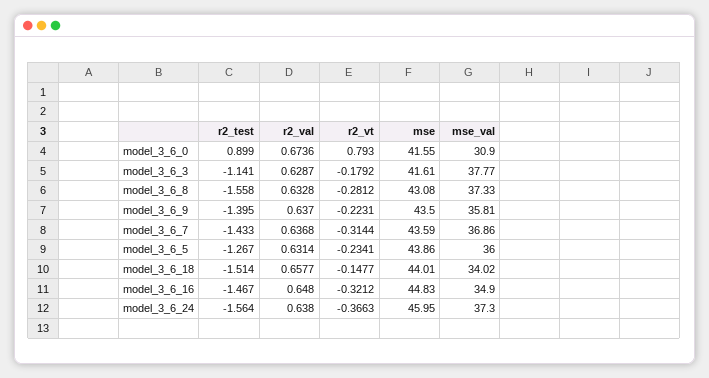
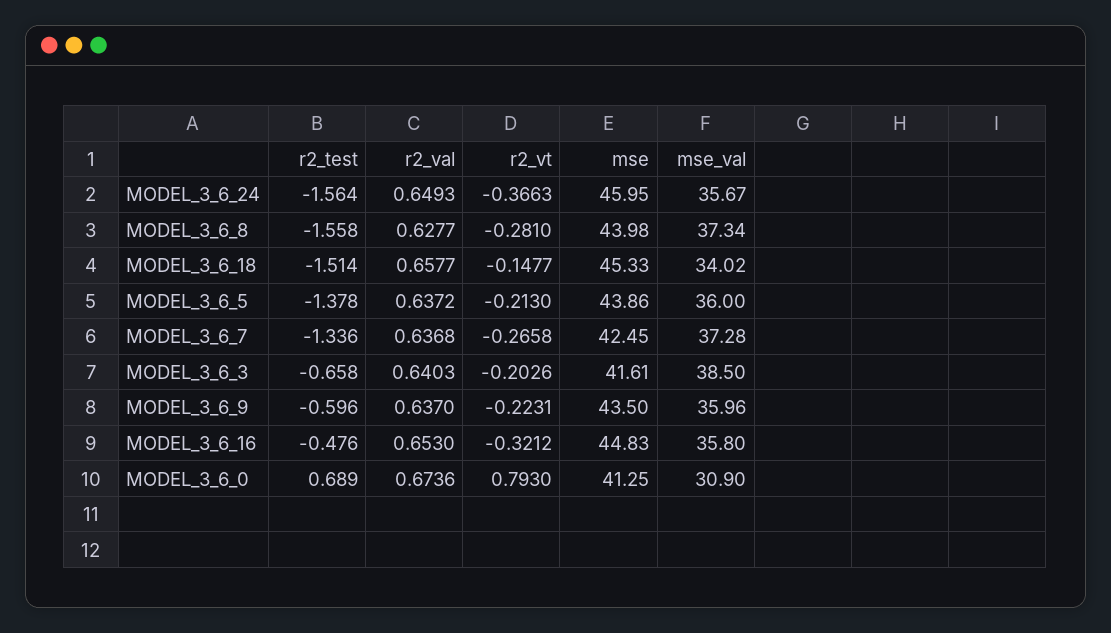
  {
    "r2_test": {
-     "model_3_6_0": 0.899,
+     "model_3_6_0": 0.689,
-     "model_3_6_3": -1.141,
+     "model_3_6_3": -0.658,
      "model_3_6_8": -1.558,
-     "model_3_6_9": -1.395,
+     "model_3_6_9": -0.596,
-     "model_3_6_7": -1.433,
+     "model_3_6_7": -1.336,
-     "model_3_6_5": -1.267,
+     "model_3_6_5": -1.378,
      "model_3_6_18": -1.514,
-     "model_3_6_16": -1.467,
+     "model_3_6_16": -0.476,
      "model_3_6_24": -1.564
    },
    "r2_val": {
      "model_3_6_0": 0.6736,
-     "model_3_6_3": 0.6287,
+     "model_3_6_3": 0.6403,
-     "model_3_6_8": 0.6328,
+     "model_3_6_8": 0.6277,
      "model_3_6_9": 0.637,
      "model_3_6_7": 0.6368,
-     "model_3_6_5": 0.6314,
+     "model_3_6_5": 0.6372,
      "model_3_6_18": 0.6577,
-     "model_3_6_16": 0.648,
+     "model_3_6_16": 0.653,
-     "model_3_6_24": 0.638
+     "model_3_6_24": 0.6493
    },
    "r2_vt": {
      "model_3_6_0": 0.793,
-     "model_3_6_3": -0.1792,
+     "model_3_6_3": -0.2026,
-     "model_3_6_8": -0.2812,
+     "model_3_6_8": -0.281,
      "model_3_6_9": -0.2231,
-     "model_3_6_7": -0.3144,
+     "model_3_6_7": -0.2658,
-     "model_3_6_5": -0.2341,
+     "model_3_6_5": -0.213,
      "model_3_6_18": -0.1477,
      "model_3_6_16": -0.3212,
      "model_3_6_24": -0.3663
    },
    "mse": {
-     "model_3_6_0": 41.55,
+     "model_3_6_0": 41.25,
      "model_3_6_3": 41.61,
-     "model_3_6_8": 43.08,
+     "model_3_6_8": 43.98,
      "model_3_6_9": 43.5,
-     "model_3_6_7": 43.59,
+     "model_3_6_7": 42.45,
      "model_3_6_5": 43.86,
-     "model_3_6_18": 44.01,
+     "model_3_6_18": 45.33,
      "model_3_6_16": 44.83,
      "model_3_6_24": 45.95
    },
    "mse_val": {
      "model_3_6_0": 30.9,
-     "model_3_6_3": 37.77,
+     "model_3_6_3": 38.5,
-     "model_3_6_8": 37.33,
+     "model_3_6_8": 37.34,
-     "model_3_6_9": 35.81,
+     "model_3_6_9": 35.96,
-     "model_3_6_7": 36.86,
+     "model_3_6_7": 37.28,
      "model_3_6_5": 36,
      "model_3_6_18": 34.02,
-     "model_3_6_16": 34.9,
+     "model_3_6_16": 35.8,
-     "model_3_6_24": 37.3
+     "model_3_6_24": 35.67
    }
  }

